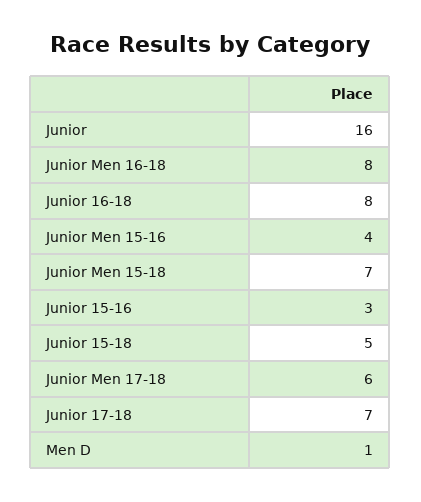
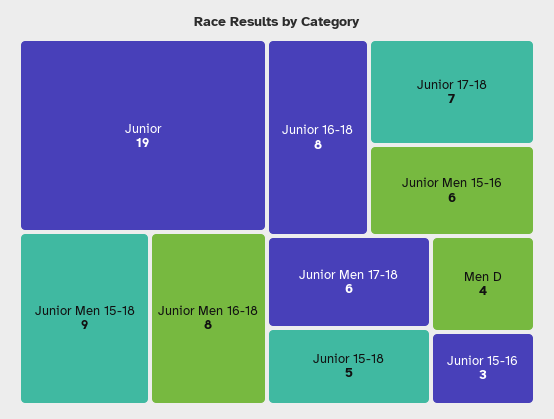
  {
-   "Junior": 16,
+   "Junior": 19,
    "Junior Men 16-18": 8,
    "Junior 16-18": 8,
-   "Junior Men 15-16": 4,
+   "Junior Men 15-16": 6,
-   "Junior Men 15-18": 7,
+   "Junior Men 15-18": 9,
    "Junior 15-16": 3,
    "Junior 15-18": 5,
    "Junior Men 17-18": 6,
    "Junior 17-18": 7,
-   "Men D": 1
+   "Men D": 4
  }

